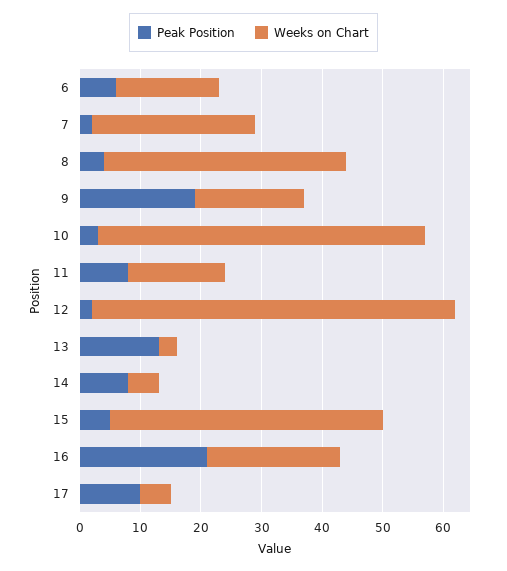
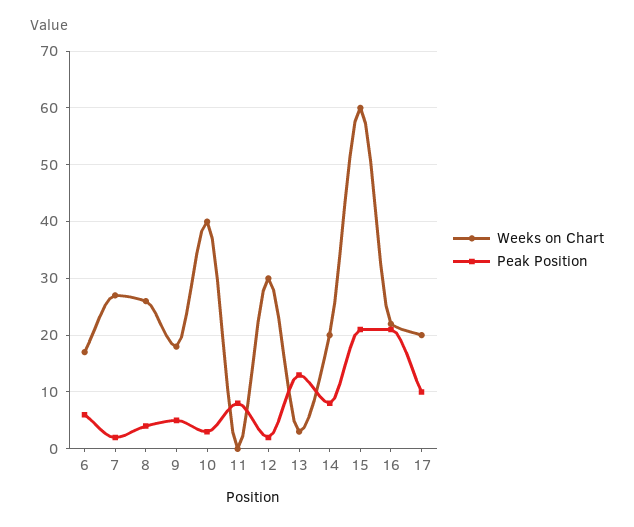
  {
    "Peak Position": {
      "6": 5,
      "7": 0,
      "8": 5,
-     "9": 20,
+     "9": 5,
      "10": 5,
      "11": 10,
      "12": 0,
      "13": 15,
      "14": 10,
-     "15": 5,
+     "15": 20,
      "16": 20,
      "17": 10
    },
    "Weeks on Chart": {
      "6": 15,
      "7": 25,
-     "8": 40,
+     "8": 25,
      "9": 20,
-     "10": 55,
+     "10": 40,
-     "11": 15,
+     "11": 0,
-     "12": 60,
+     "12": 30,
      "13": 5,
-     "14": 5,
+     "14": 20,
-     "15": 45,
+     "15": 60,
      "16": 20,
-     "17": 5
+     "17": 20
    }
  }

